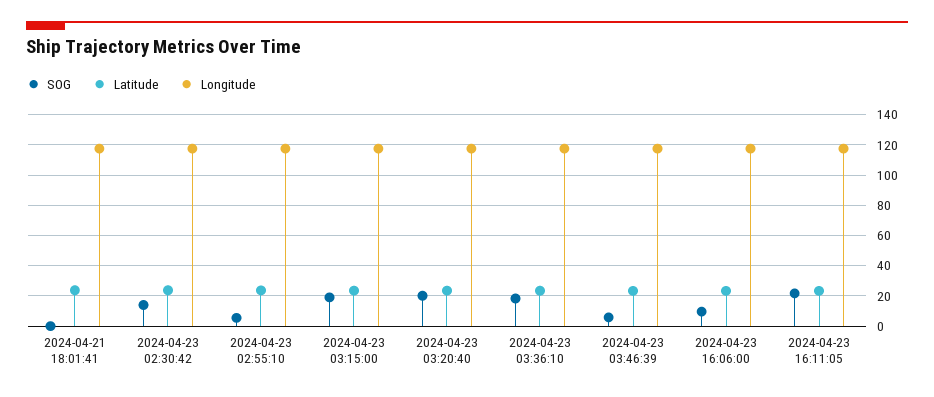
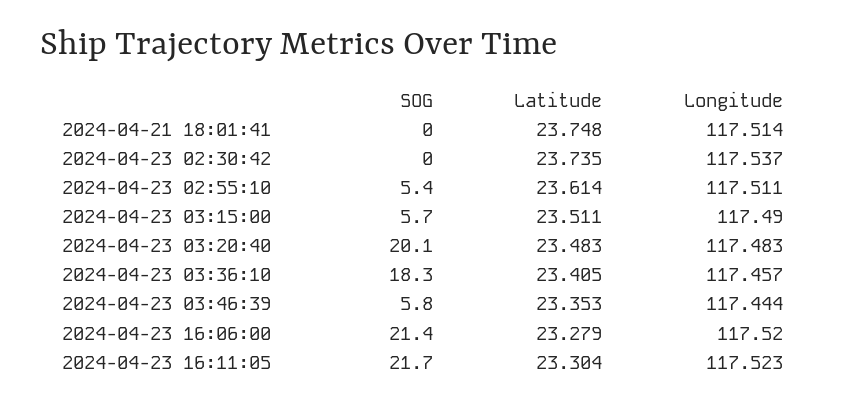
  {
    "SOG": {
      "2024-04-21 18:01:41": 0,
-     "2024-04-23 02:30:42": 15,
+     "2024-04-23 02:30:42": 0,
      "2024-04-23 02:55:10": 5.4,
-     "2024-04-23 03:15:00": 20,
+     "2024-04-23 03:15:00": 5.7,
      "2024-04-23 03:20:40": 20.1,
      "2024-04-23 03:36:10": 18.3,
      "2024-04-23 03:46:39": 5.8,
-     "2024-04-23 16:06:00": 10,
+     "2024-04-23 16:06:00": 21.4,
      "2024-04-23 16:11:05": 21.7
    },
    "Latitude": {
      "2024-04-21 18:01:41": 23.748,
      "2024-04-23 02:30:42": 23.735,
      "2024-04-23 02:55:10": 23.614,
      "2024-04-23 03:15:00": 23.511,
      "2024-04-23 03:20:40": 23.483,
      "2024-04-23 03:36:10": 23.405,
      "2024-04-23 03:46:39": 23.353,
      "2024-04-23 16:06:00": 23.279,
      "2024-04-23 16:11:05": 23.304
    },
    "Longitude": {
      "2024-04-21 18:01:41": 117.514,
      "2024-04-23 02:30:42": 117.537,
      "2024-04-23 02:55:10": 117.511,
      "2024-04-23 03:15:00": 117.49,
      "2024-04-23 03:20:40": 117.483,
      "2024-04-23 03:36:10": 117.457,
      "2024-04-23 03:46:39": 117.444,
      "2024-04-23 16:06:00": 117.52,
      "2024-04-23 16:11:05": 117.523
    }
  }

